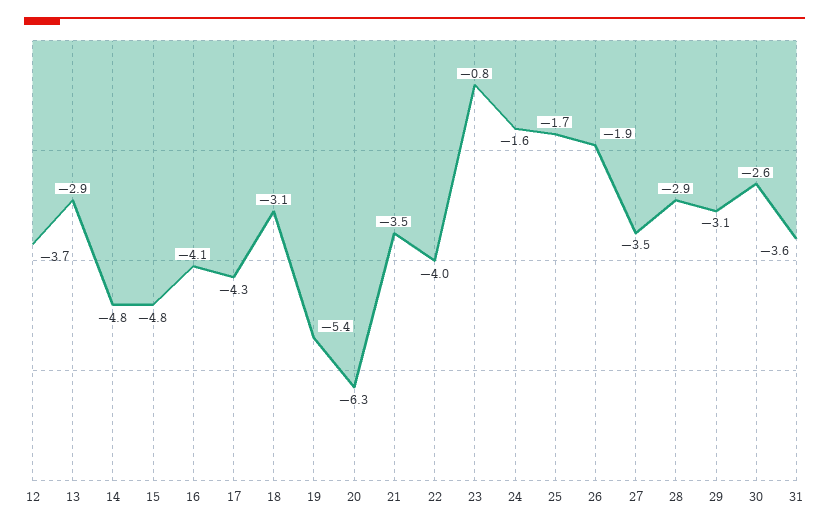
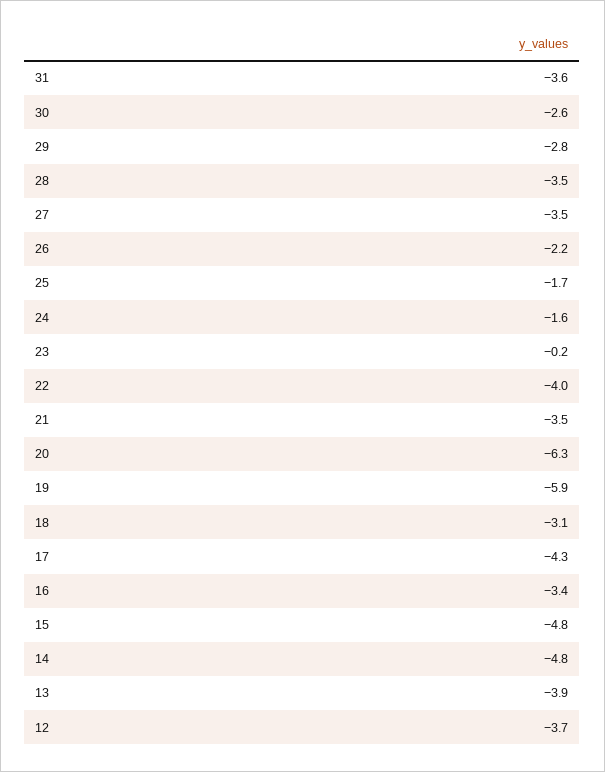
  {
    "12": -3.7,
-   "13": -2.9,
+   "13": -3.9,
    "14": -4.8,
    "15": -4.8,
-   "16": -4.1,
+   "16": -3.4,
    "17": -4.3,
    "18": -3.1,
-   "19": -5.4,
+   "19": -5.9,
    "20": -6.3,
    "21": -3.5,
    "22": -4,
-   "23": -0.8,
+   "23": -0.2,
    "24": -1.6,
    "25": -1.7,
-   "26": -1.9,
+   "26": -2.2,
    "27": -3.5,
-   "28": -2.9,
+   "28": -3.5,
-   "29": -3.1,
+   "29": -2.8,
    "30": -2.6,
    "31": -3.6
  }

